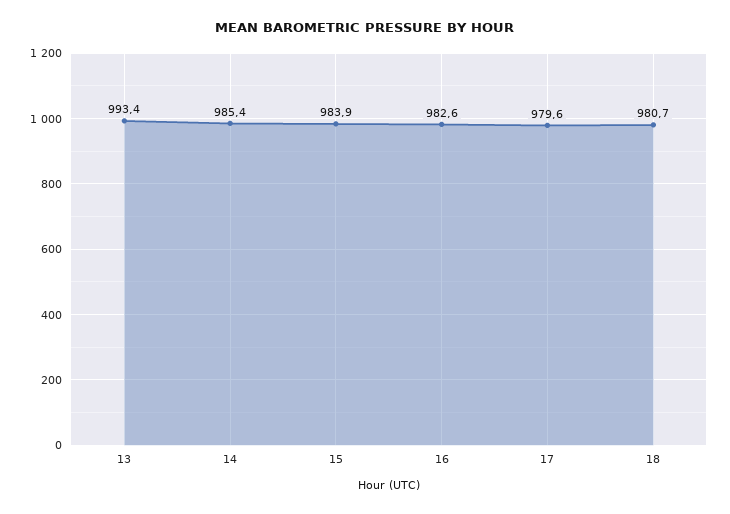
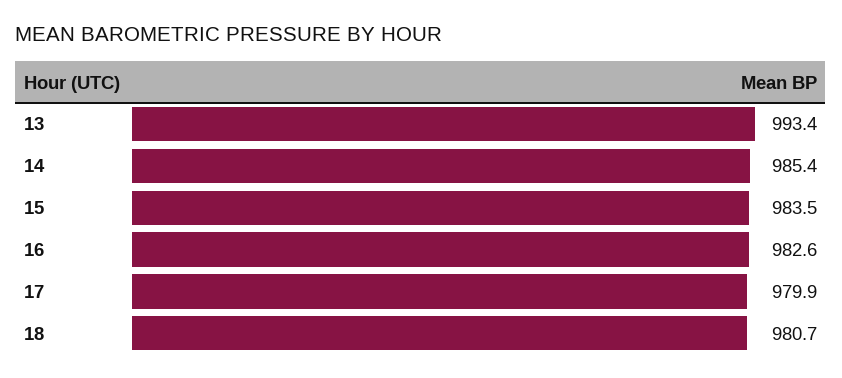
  {
    "13": 993.4,
    "14": 985.4,
-   "15": 983.9,
+   "15": 983.5,
    "16": 982.6,
-   "17": 979.6,
+   "17": 979.9,
    "18": 980.7
  }

